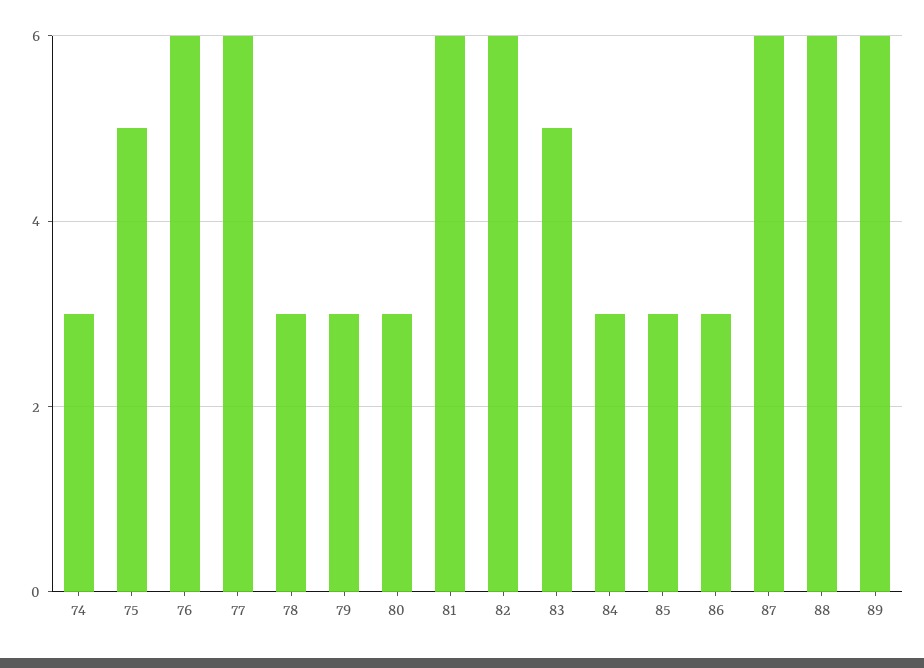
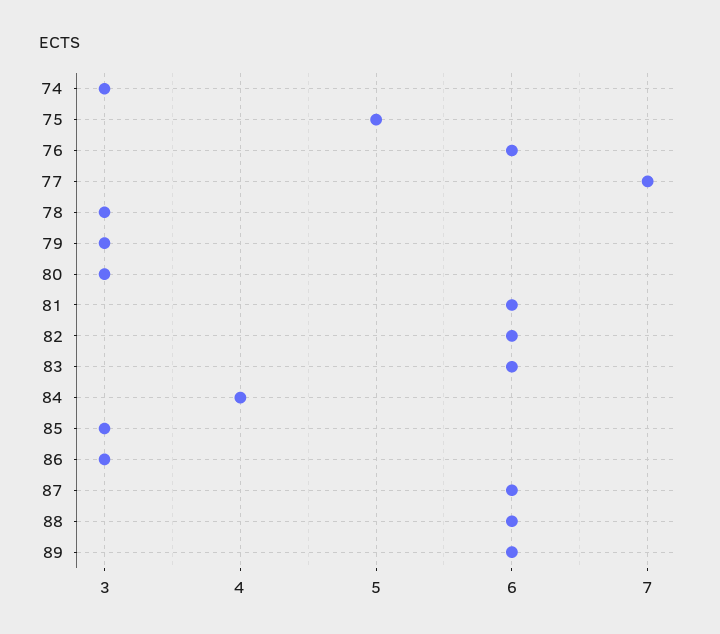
  {
    "74": 3,
    "75": 5,
    "76": 6,
-   "77": 6,
+   "77": 7,
    "78": 3,
    "79": 3,
    "80": 3,
    "81": 6,
    "82": 6,
-   "83": 5,
+   "83": 6,
-   "84": 3,
+   "84": 4,
    "85": 3,
    "86": 3,
    "87": 6,
    "88": 6,
    "89": 6
  }

